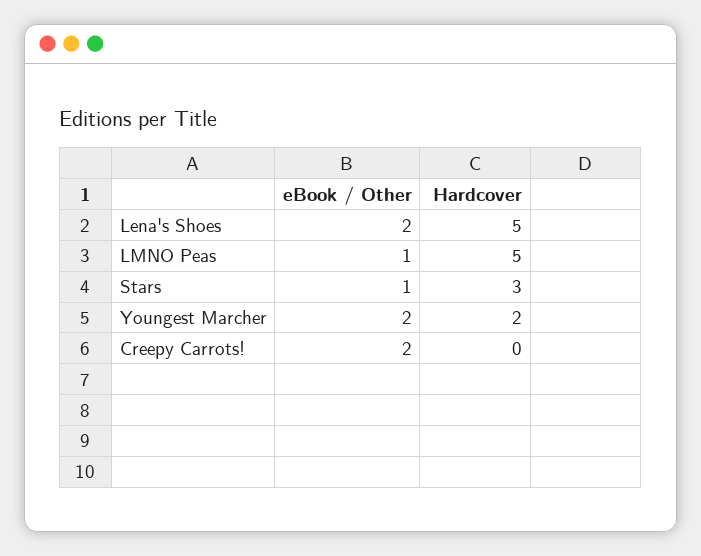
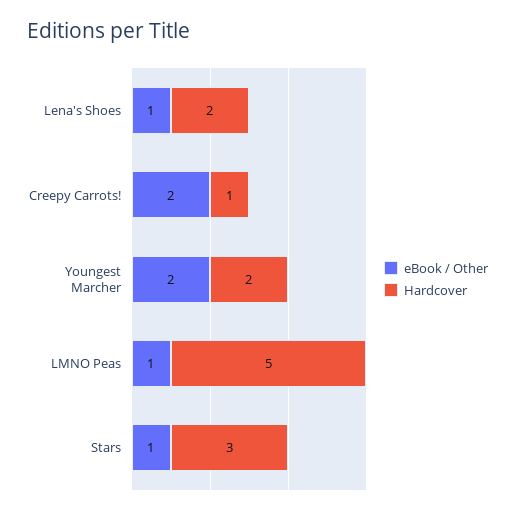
  {
    "eBook / Other": {
-     "Lena's Shoes": 2,
+     "Lena's Shoes": 1,
      "LMNO Peas": 1,
      "Stars": 1,
      "Youngest Marcher": 2,
      "Creepy Carrots!": 2
    },
    "Hardcover": {
-     "Lena's Shoes": 5,
+     "Lena's Shoes": 2,
      "LMNO Peas": 5,
      "Stars": 3,
      "Youngest Marcher": 2,
-     "Creepy Carrots!": 0
+     "Creepy Carrots!": 1
    }
  }

